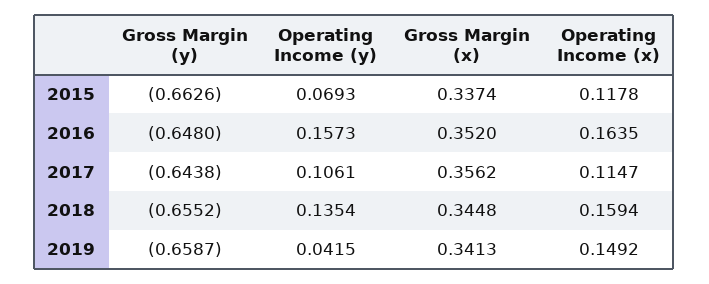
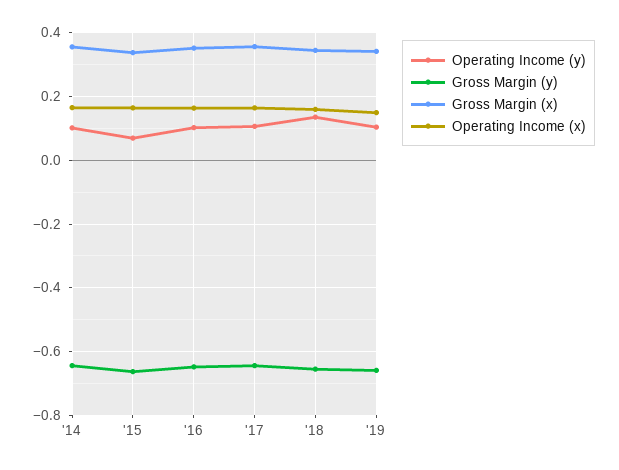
  {
    "Gross Margin (y)": {
      "2015": -0.6626,
      "2016": -0.648,
      "2017": -0.6438,
      "2018": -0.6552,
-     "2019": -0.6587
+     "2019": -0.6587,
+     "'14": -0.64
    },
    "Operating Income (y)": {
      "2015": 0.0693,
-     "2016": 0.1573,
+     "2016": 0.1,
      "2017": 0.1061,
      "2018": 0.1354,
-     "2019": 0.0415
+     "2019": 0.1,
+     "'14": 0.1
    },
    "Gross Margin (x)": {
      "2015": 0.3374,
      "2016": 0.352,
      "2017": 0.3562,
      "2018": 0.3448,
-     "2019": 0.3413
+     "2019": 0.3413,
+     "'14": 0.36
    },
    "Operating Income (x)": {
-     "2015": 0.1178,
+     "2015": 0.16,
      "2016": 0.1635,
-     "2017": 0.1147,
+     "2017": 0.16,
      "2018": 0.1594,
-     "2019": 0.1492
+     "2019": 0.1492,
+     "'14": 0.16
    }
  }

